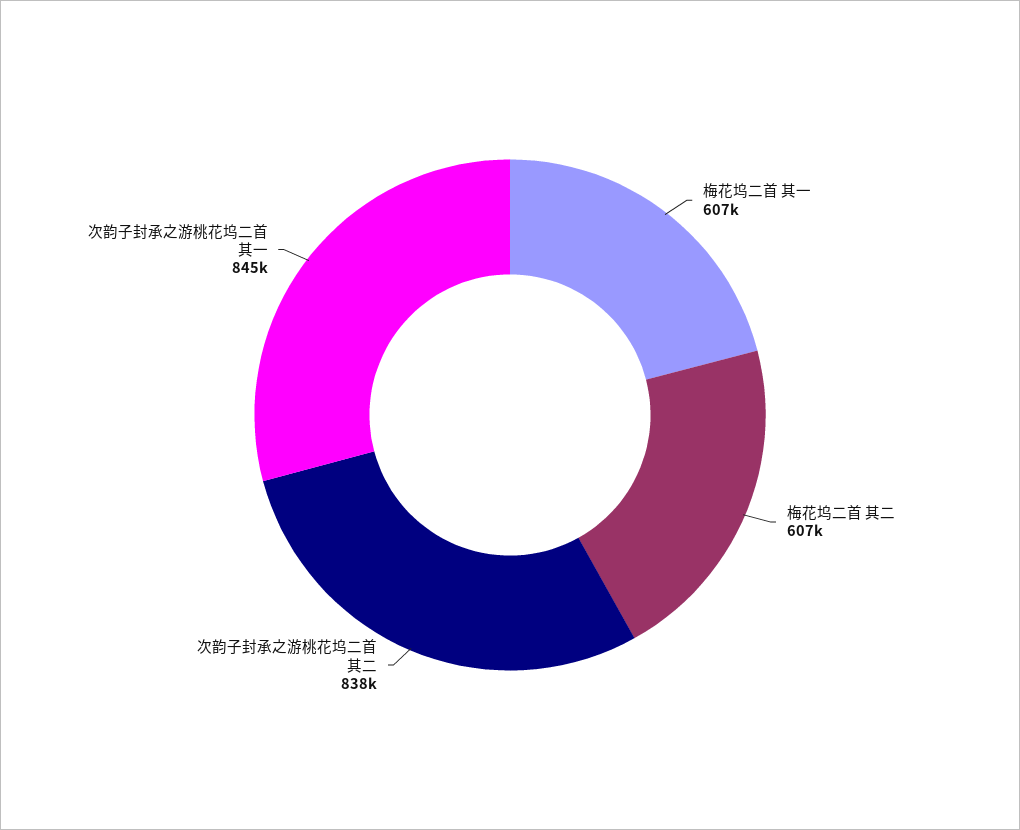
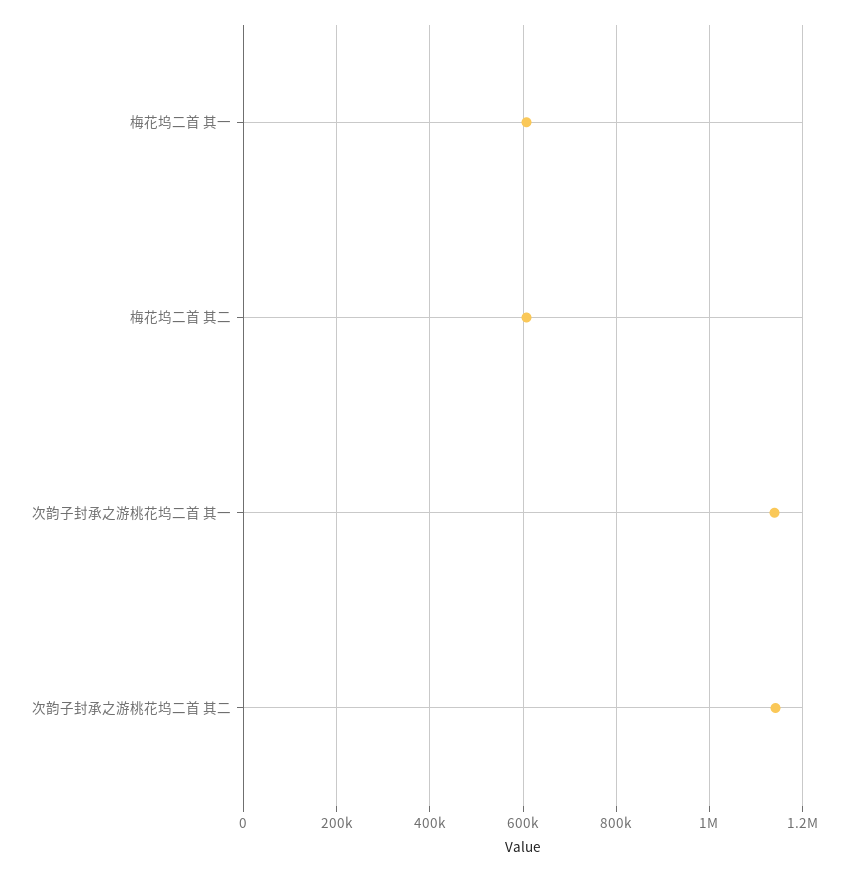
  {
    "梅花坞二首 其一": 607000,
    "梅花坞二首 其二": 607000,
-   "次韵子封承之游桃花坞二首 其二": 838000,
+   "次韵子封承之游桃花坞二首 其二": 1140000,
-   "次韵子封承之游桃花坞二首 其一": 845000
+   "次韵子封承之游桃花坞二首 其一": 1140000
  }

